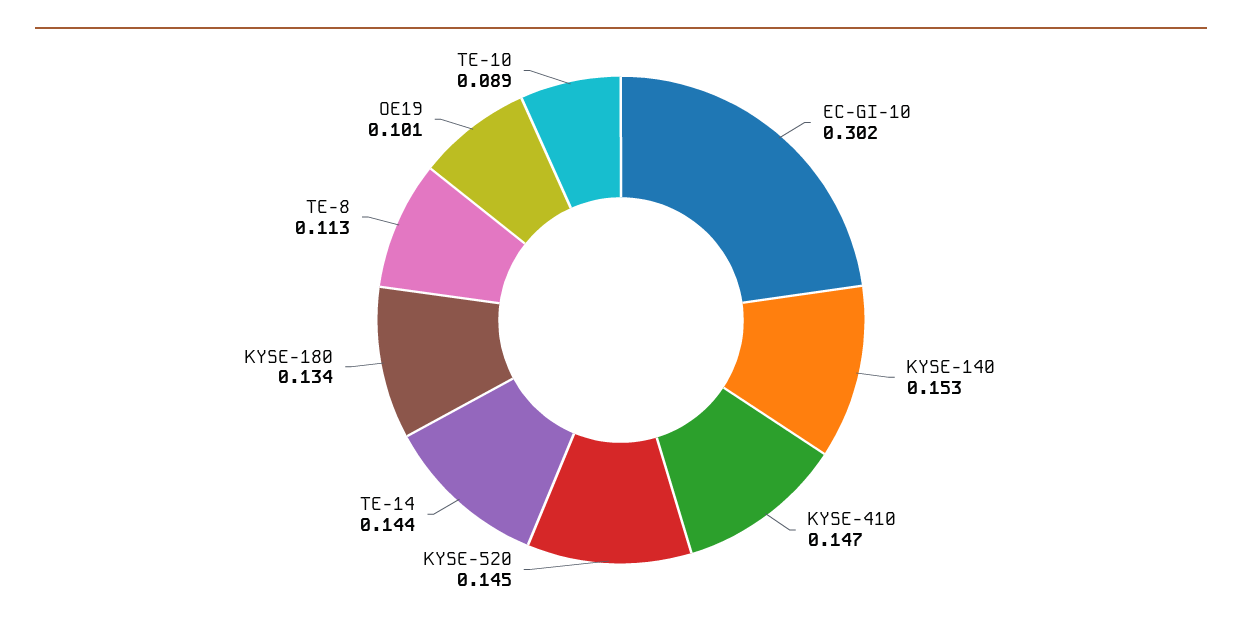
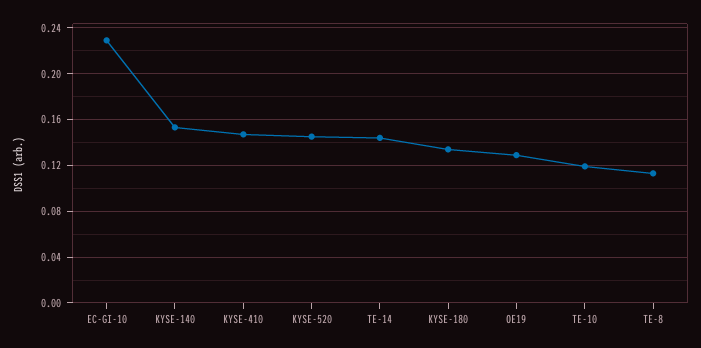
  {
-   "EC-GI-10": 0.302,
+   "EC-GI-10": 0.23,
    "KYSE-140": 0.153,
    "KYSE-410": 0.147,
    "KYSE-520": 0.145,
    "TE-14": 0.144,
    "KYSE-180": 0.134,
    "TE-8": 0.113,
-   "OE19": 0.101,
+   "OE19": 0.13,
-   "TE-10": 0.089
+   "TE-10": 0.12
  }

